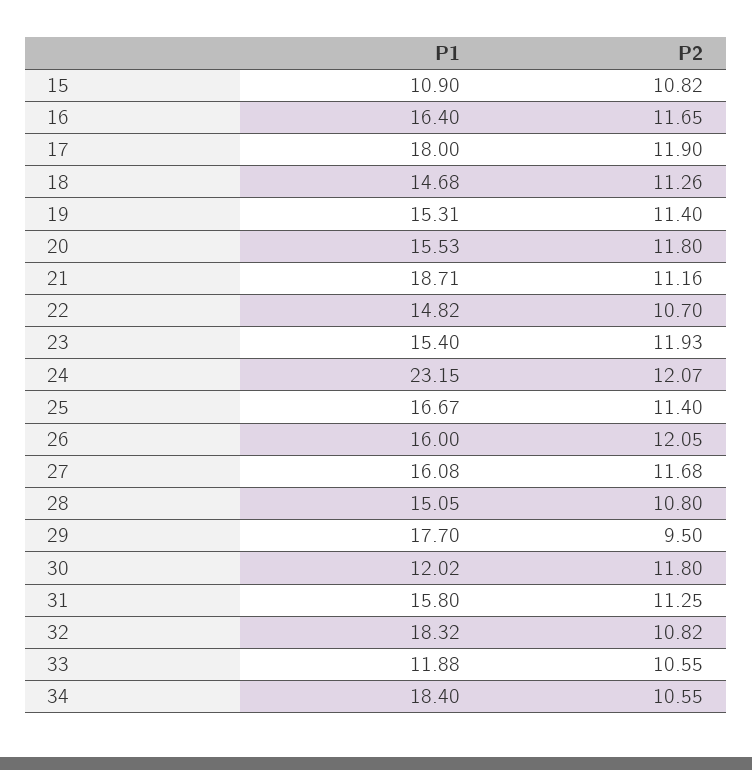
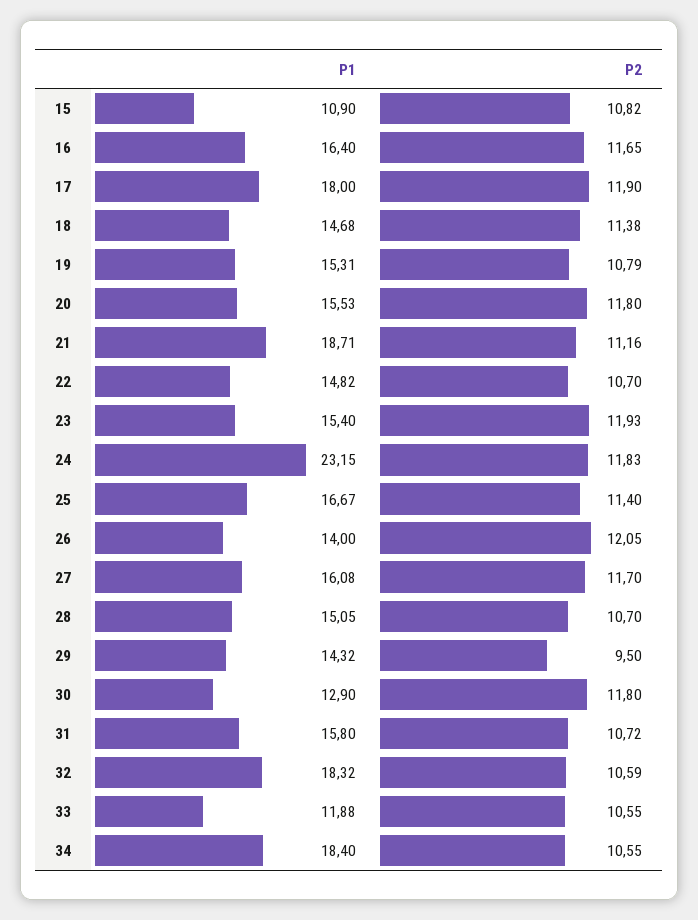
  {
    "P1": {
      "15": 10.9,
      "16": 16.4,
      "17": 18,
      "18": 14.68,
      "19": 15.31,
      "20": 15.53,
      "21": 18.71,
      "22": 14.82,
      "23": 15.4,
      "24": 23.15,
      "25": 16.67,
-     "26": 16,
+     "26": 14,
      "27": 16.08,
      "28": 15.05,
-     "29": 17.7,
+     "29": 14.32,
-     "30": 12.02,
+     "30": 12.9,
      "31": 15.8,
      "32": 18.32,
      "33": 11.88,
      "34": 18.4
    },
    "P2": {
      "15": 10.82,
      "16": 11.65,
      "17": 11.9,
-     "18": 11.26,
+     "18": 11.38,
-     "19": 11.4,
+     "19": 10.79,
      "20": 11.8,
      "21": 11.16,
      "22": 10.7,
      "23": 11.93,
-     "24": 12.07,
+     "24": 11.83,
      "25": 11.4,
      "26": 12.05,
-     "27": 11.68,
+     "27": 11.7,
-     "28": 10.8,
+     "28": 10.7,
      "29": 9.5,
      "30": 11.8,
-     "31": 11.25,
+     "31": 10.72,
-     "32": 10.82,
+     "32": 10.59,
      "33": 10.55,
      "34": 10.55
    }
  }

